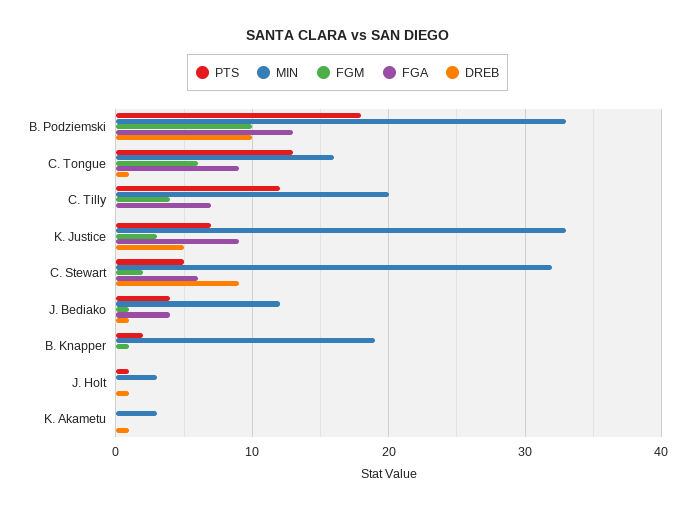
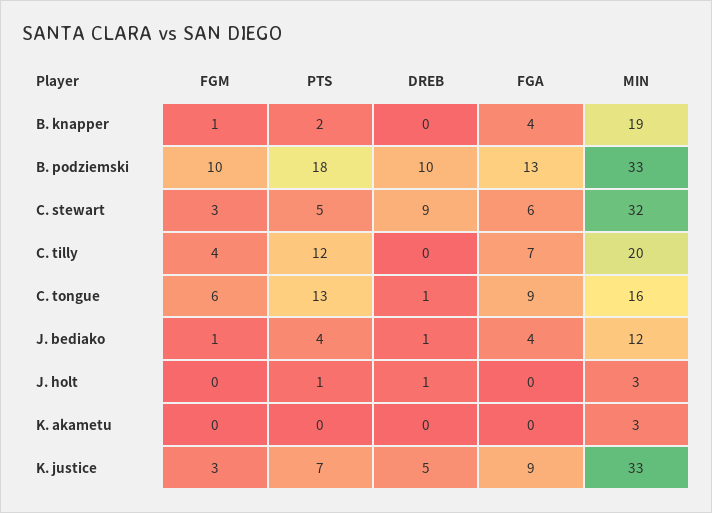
  {
    "PTS": {
      "B. Podziemski": 18,
      "C. Tongue": 13,
      "C. Tilly": 12,
      "K. Justice": 7,
      "C. Stewart": 5,
      "J. Bediako": 4,
      "B. Knapper": 2,
      "J. Holt": 1,
      "K. Akametu": 0
    },
    "MIN": {
      "B. Podziemski": 33,
      "C. Tongue": 16,
      "C. Tilly": 20,
      "K. Justice": 33,
      "C. Stewart": 32,
      "J. Bediako": 12,
      "B. Knapper": 19,
      "J. Holt": 3,
      "K. Akametu": 3
    },
    "FGM": {
      "B. Podziemski": 10,
      "C. Tongue": 6,
      "C. Tilly": 4,
      "K. Justice": 3,
-     "C. Stewart": 2,
+     "C. Stewart": 3,
      "J. Bediako": 1,
      "B. Knapper": 1,
      "J. Holt": 0,
      "K. Akametu": 0
    },
    "FGA": {
      "B. Podziemski": 13,
      "C. Tongue": 9,
      "C. Tilly": 7,
      "K. Justice": 9,
      "C. Stewart": 6,
      "J. Bediako": 4,
-     "B. Knapper": 0,
+     "B. Knapper": 4,
      "J. Holt": 0,
      "K. Akametu": 0
    },
    "DREB": {
      "B. Podziemski": 10,
      "C. Tongue": 1,
      "C. Tilly": 0,
      "K. Justice": 5,
      "C. Stewart": 9,
      "J. Bediako": 1,
      "B. Knapper": 0,
      "J. Holt": 1,
-     "K. Akametu": 1
+     "K. Akametu": 0
    }
  }

